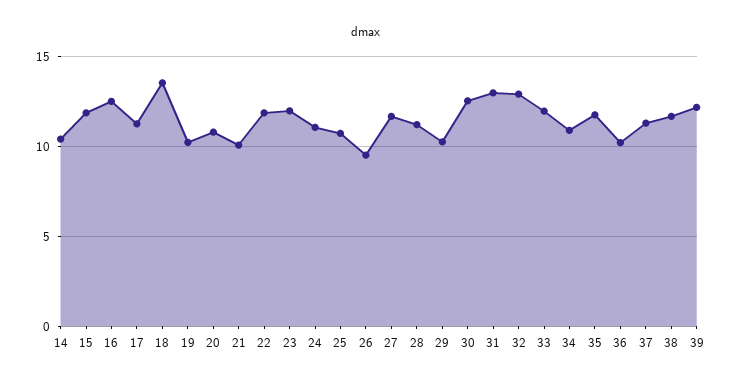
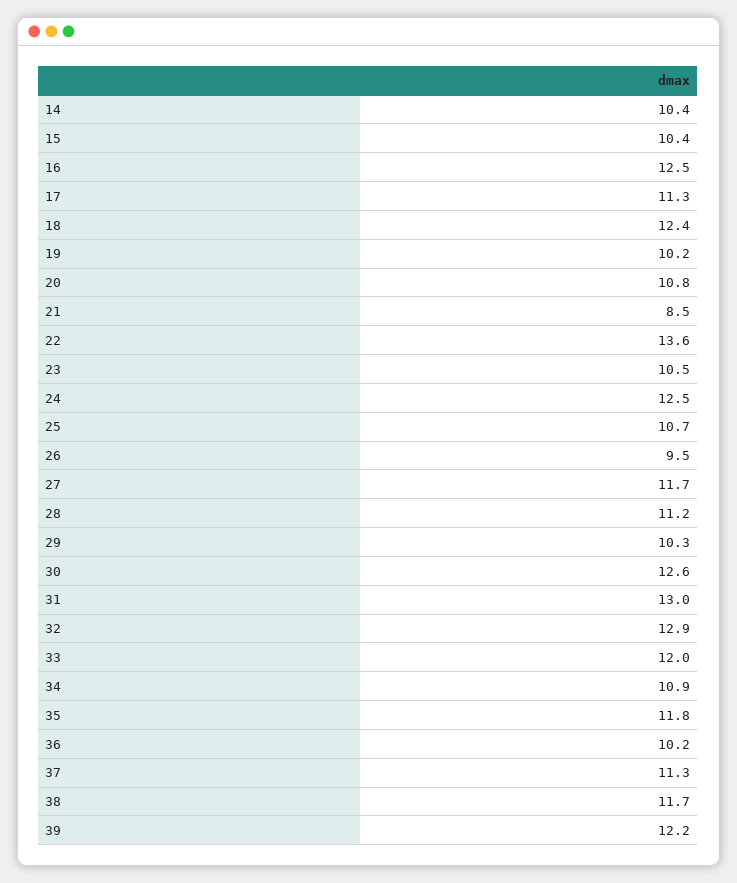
  {
    "14": 10.4,
-   "15": 12,
+   "15": 10.4,
    "16": 12.5,
    "17": 11.3,
-   "18": 13.5,
+   "18": 12.4,
    "19": 10.2,
    "20": 10.8,
-   "21": 10,
+   "21": 8.5,
-   "22": 12,
+   "22": 13.6,
-   "23": 12,
+   "23": 10.5,
-   "24": 11,
+   "24": 12.5,
    "25": 10.7,
    "26": 9.5,
    "27": 11.7,
    "28": 11.2,
    "29": 10.3,
    "30": 12.6,
    "31": 13,
    "32": 12.9,
    "33": 12,
    "34": 10.9,
    "35": 11.8,
    "36": 10.2,
    "37": 11.3,
    "38": 11.7,
    "39": 12.2
  }

